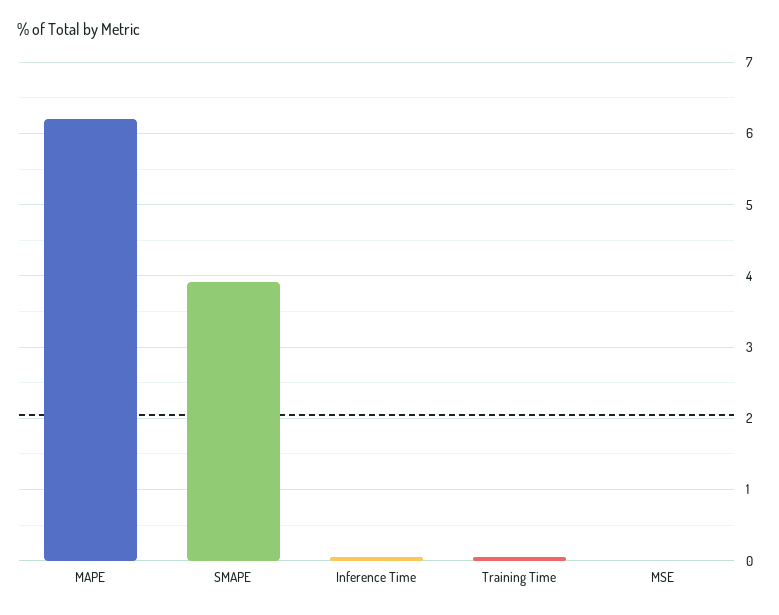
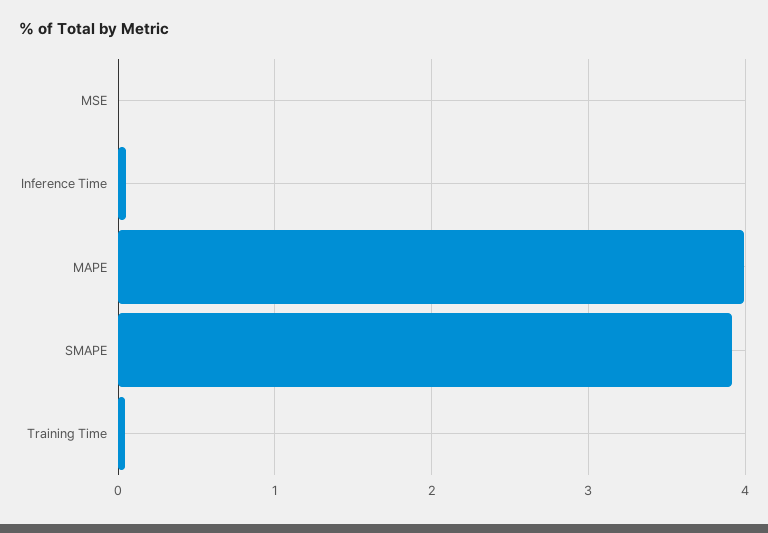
  {
-   "MAPE": 6.2,
+   "MAPE": 4,
    "SMAPE": 3.9,
    "Inference Time": 0.1,
    "Training Time": 0,
    "MSE": 0
  }

